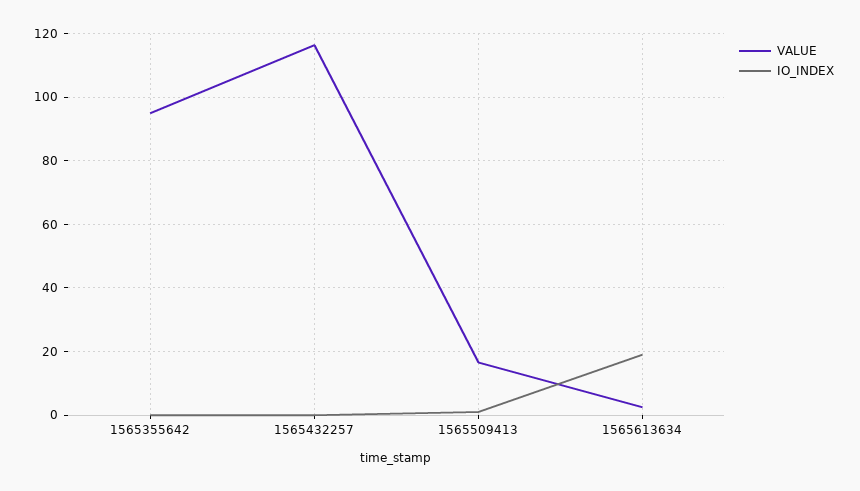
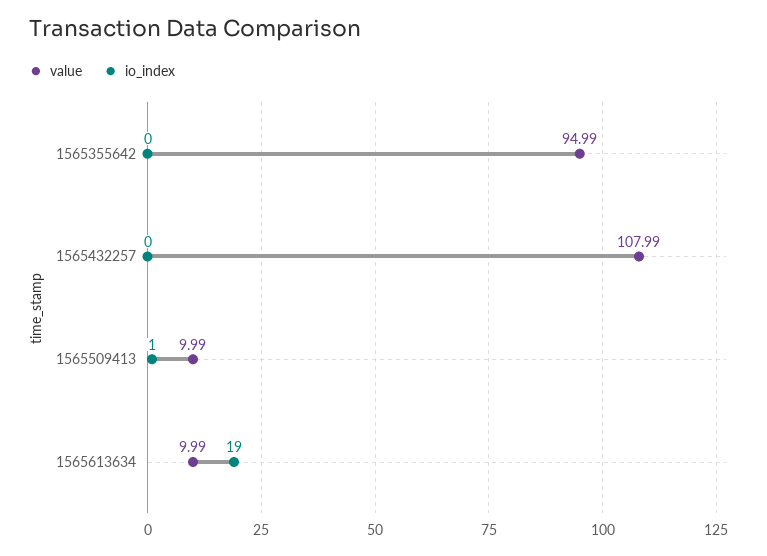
  {
    "VALUE": {
      "1565355642": 94.99,
-     "1565432257": 116,
+     "1565432257": 107.99,
-     "1565509413": 16,
+     "1565509413": 9.99,
-     "1565613634": 2
+     "1565613634": 9.99
    },
    "IO_INDEX": {
      "1565355642": 0,
      "1565432257": 0,
      "1565509413": 1,
      "1565613634": 19
    }
  }

